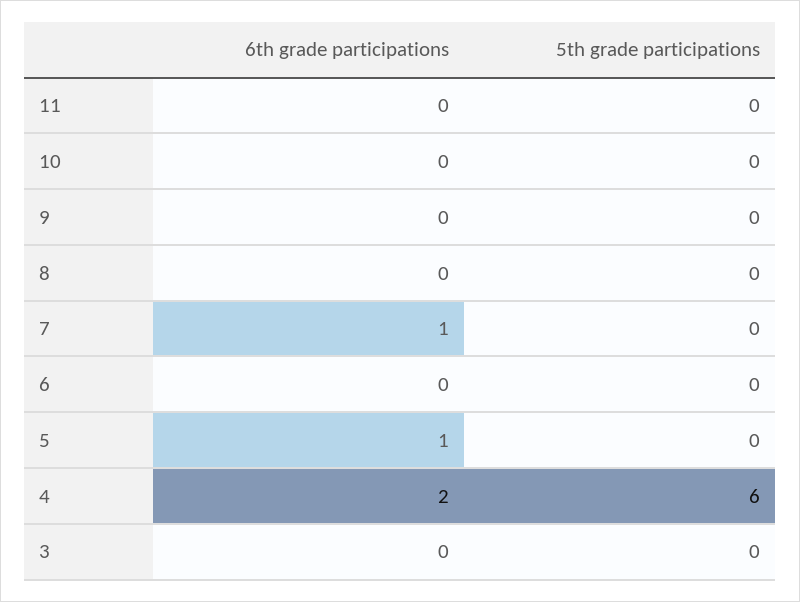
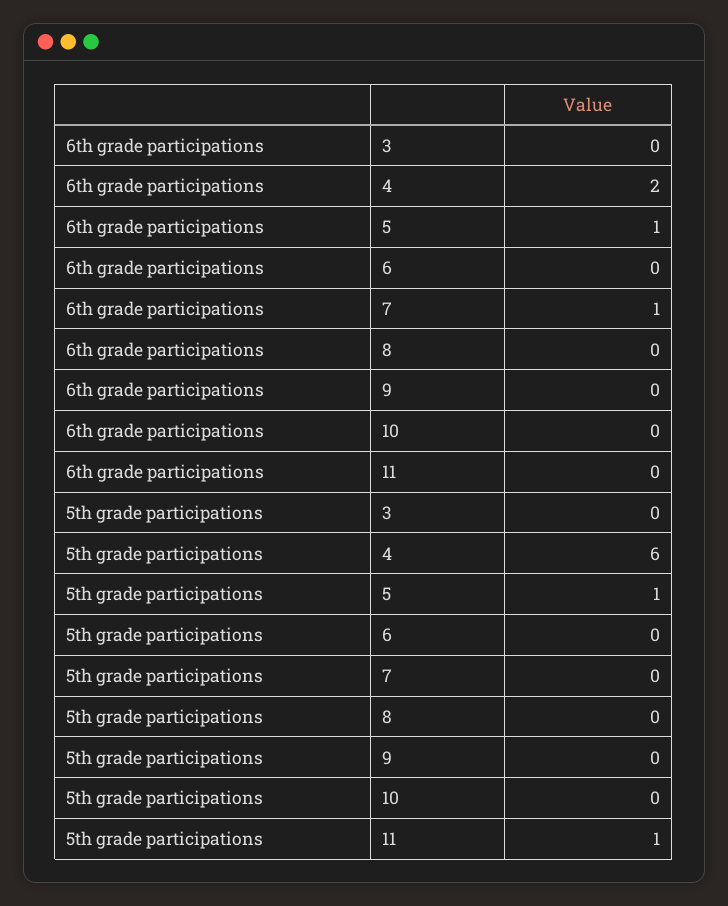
  {
    "6th grade participations": {
      "11": 0,
      "10": 0,
      "9": 0,
      "8": 0,
      "7": 1,
      "6": 0,
      "5": 1,
      "4": 2,
      "3": 0
    },
    "5th grade participations": {
-     "11": 0,
+     "11": 1,
      "10": 0,
      "9": 0,
      "8": 0,
      "7": 0,
      "6": 0,
-     "5": 0,
+     "5": 1,
      "4": 6,
      "3": 0
    }
  }

